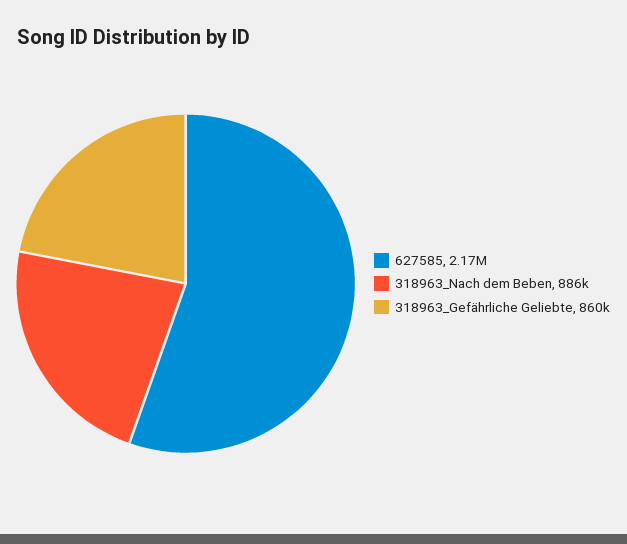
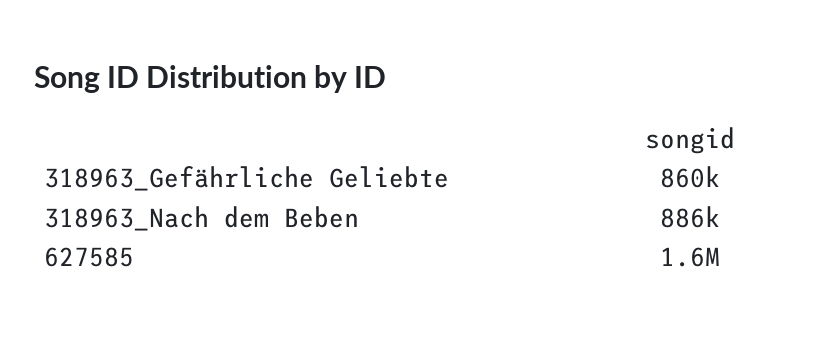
  {
-   "627585": 2170000,
+   "627585": 1600000,
    "318963_Nach dem Beben": 886000,
    "318963_Gefährliche Geliebte": 860000
  }

